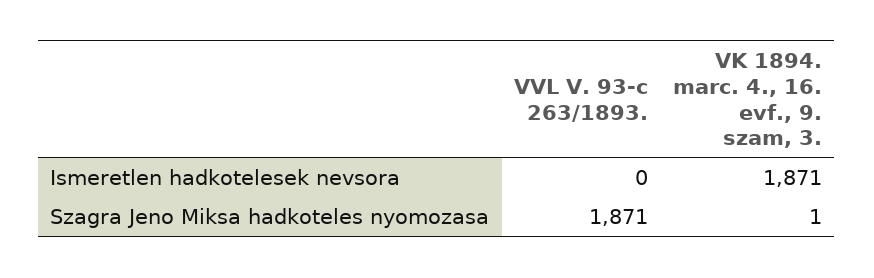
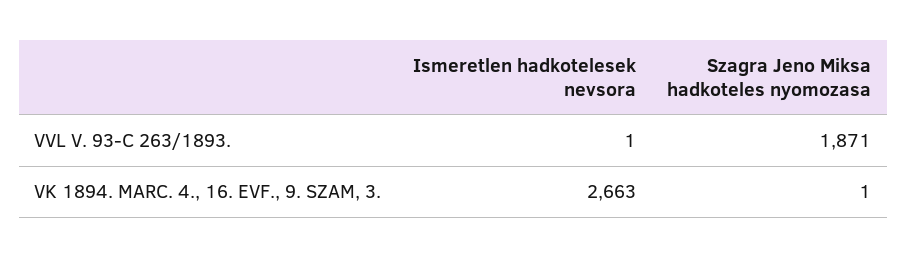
  {
    "VVL V. 93-c 263/1893.": {
-     "Ismeretlen hadkotelesek nevsora": 0,
+     "Ismeretlen hadkotelesek nevsora": 1,
      "Szagra Jeno Miksa hadkoteles nyomozasa": 1871
    },
    "VK 1894. marc. 4., 16. evf., 9. szam, 3.": {
-     "Ismeretlen hadkotelesek nevsora": 1871,
+     "Ismeretlen hadkotelesek nevsora": 2663,
      "Szagra Jeno Miksa hadkoteles nyomozasa": 1
    }
  }

